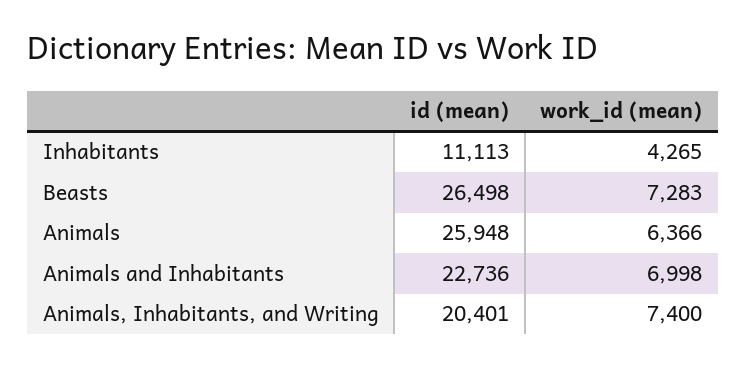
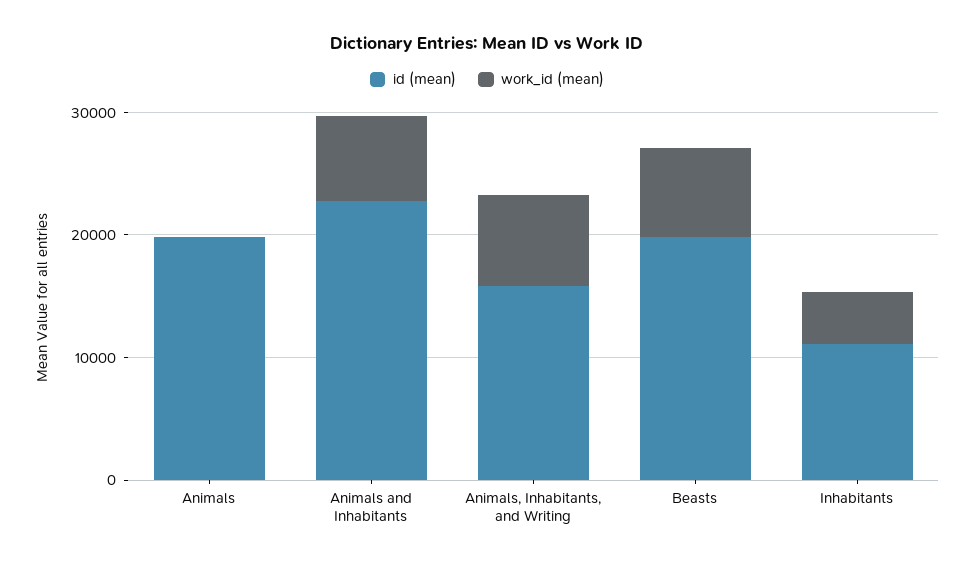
  {
    "id (mean)": {
      "Inhabitants": 11113,
-     "Beasts": 26498,
+     "Beasts": 20000,
-     "Animals": 25948,
+     "Animals": 20000,
      "Animals and Inhabitants": 22736,
-     "Animals, Inhabitants, and Writing": 20401
+     "Animals, Inhabitants, and Writing": 16000
    },
    "work_id (mean)": {
      "Inhabitants": 4265,
      "Beasts": 7283,
-     "Animals": 6366,
+     "Animals": 0,
      "Animals and Inhabitants": 6998,
      "Animals, Inhabitants, and Writing": 7400
    }
  }

